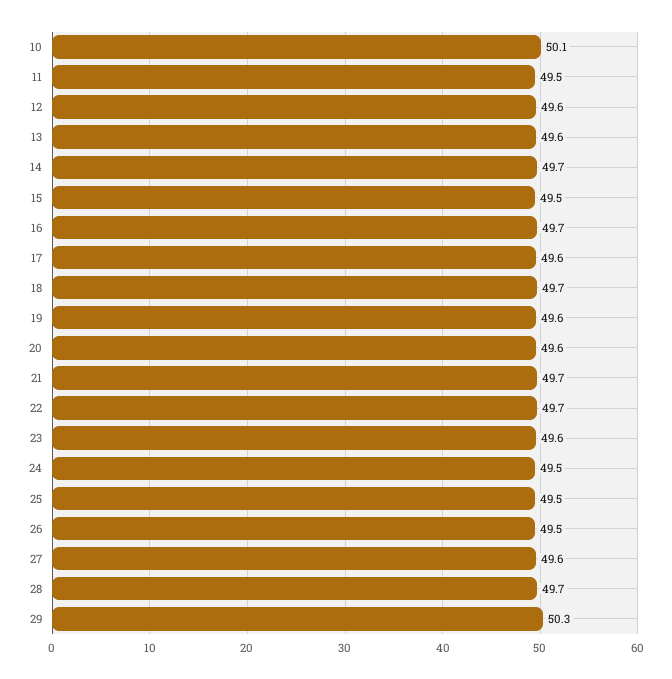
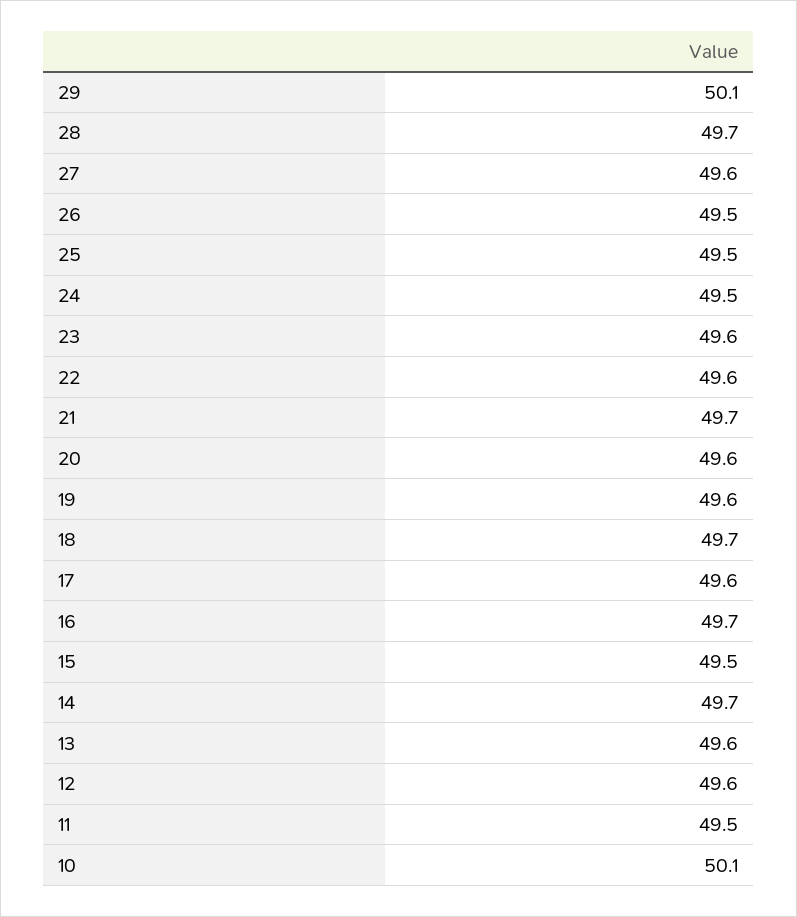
  {
    "10": 50.1,
    "11": 49.5,
    "12": 49.6,
    "13": 49.6,
    "14": 49.7,
    "15": 49.5,
    "16": 49.7,
    "17": 49.6,
    "18": 49.7,
    "19": 49.6,
    "20": 49.6,
    "21": 49.7,
-   "22": 49.7,
+   "22": 49.6,
    "23": 49.6,
    "24": 49.5,
    "25": 49.5,
    "26": 49.5,
    "27": 49.6,
    "28": 49.7,
-   "29": 50.3
+   "29": 50.1
  }

